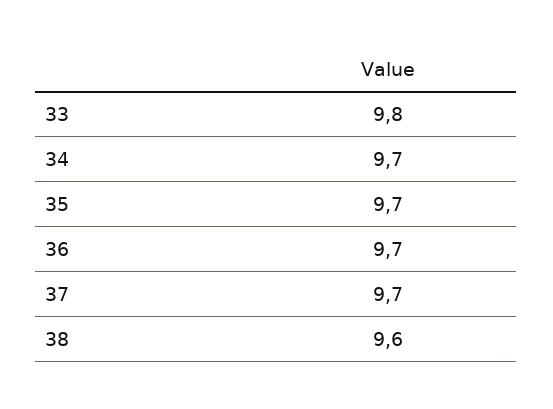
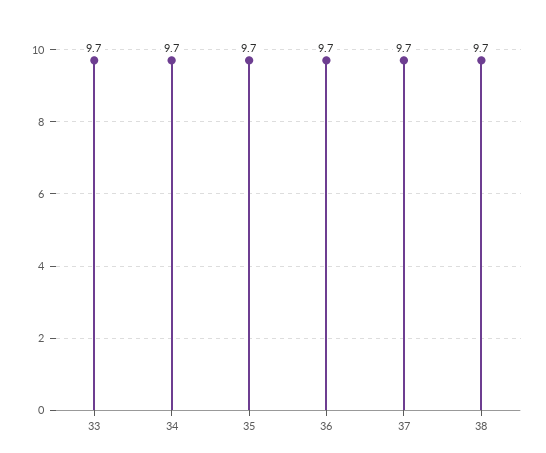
  {
-   "33": 9.8,
+   "33": 9.7,
    "34": 9.7,
    "35": 9.7,
    "36": 9.7,
    "37": 9.7,
-   "38": 9.6
+   "38": 9.7
  }

